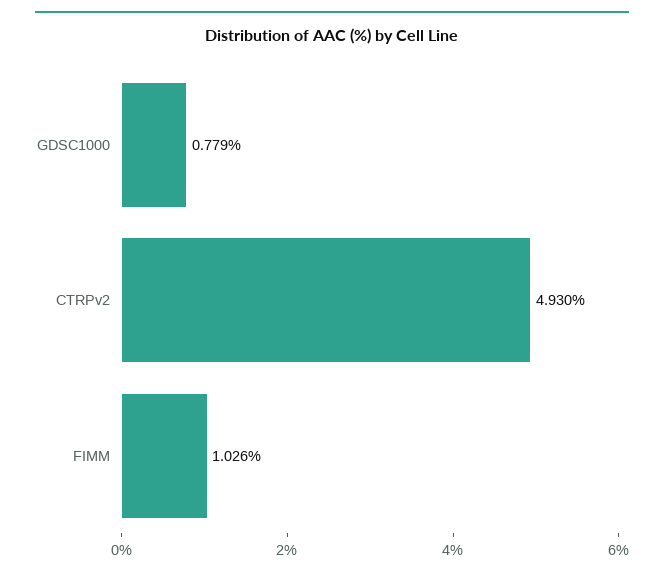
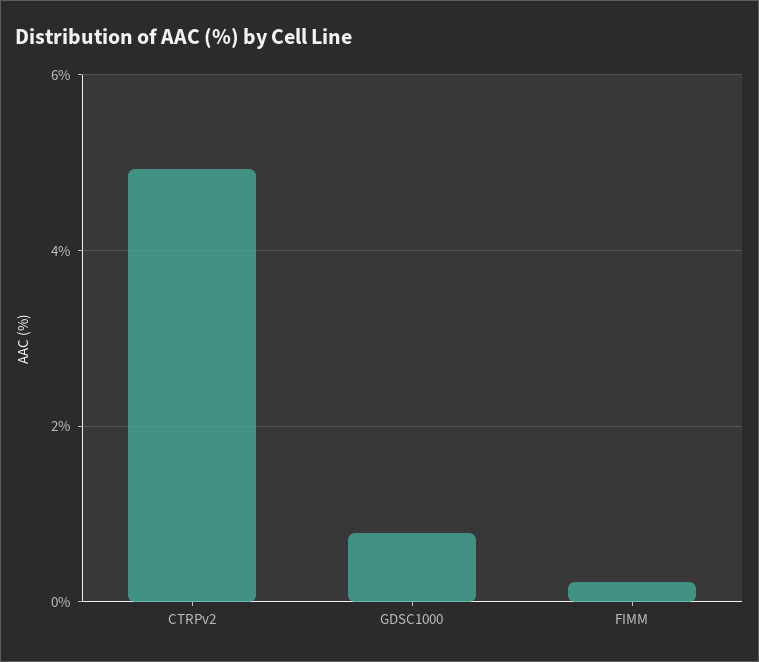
  {
    "GDSC1000": 0.779,
    "CTRPv2": 4.93,
-   "FIMM": 1.026
+   "FIMM": 0.2
  }

